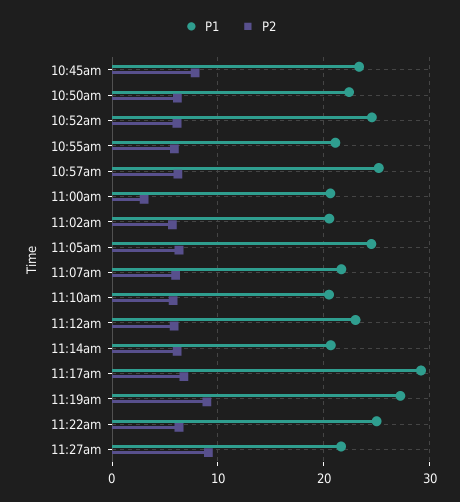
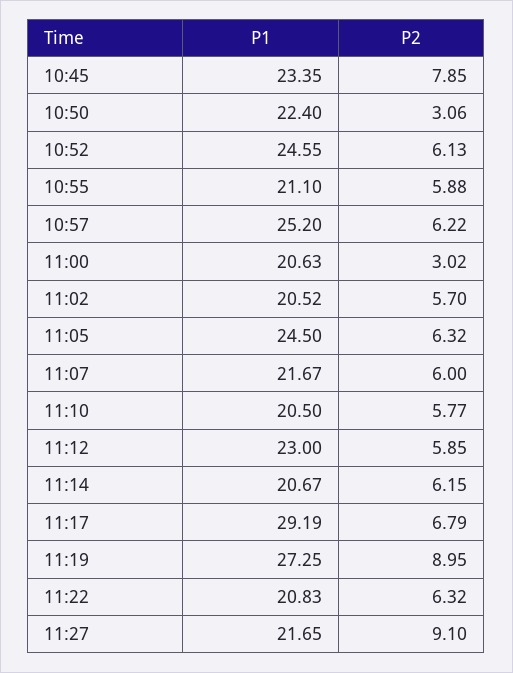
  {
    "P1": {
      "10:45am": 23.35,
      "10:50am": 22.4,
      "10:52am": 24.55,
      "10:55am": 21.1,
      "10:57am": 25.2,
      "11:00am": 20.63,
      "11:02am": 20.52,
      "11:05am": 24.5,
      "11:07am": 21.67,
      "11:10am": 20.5,
      "11:12am": 23,
      "11:14am": 20.67,
      "11:17am": 29.19,
      "11:19am": 27.25,
-     "11:22am": 25,
+     "11:22am": 20.83,
      "11:27am": 21.65
    },
    "P2": {
      "10:45am": 7.85,
-     "10:50am": 6,
+     "10:50am": 3.06,
      "10:52am": 6.13,
      "10:55am": 5.88,
      "10:57am": 6.22,
      "11:00am": 3.02,
      "11:02am": 5.7,
      "11:05am": 6.32,
      "11:07am": 6,
      "11:10am": 5.77,
      "11:12am": 5.85,
      "11:14am": 6.15,
      "11:17am": 6.79,
      "11:19am": 8.95,
      "11:22am": 6.32,
      "11:27am": 9.1
    }
  }

